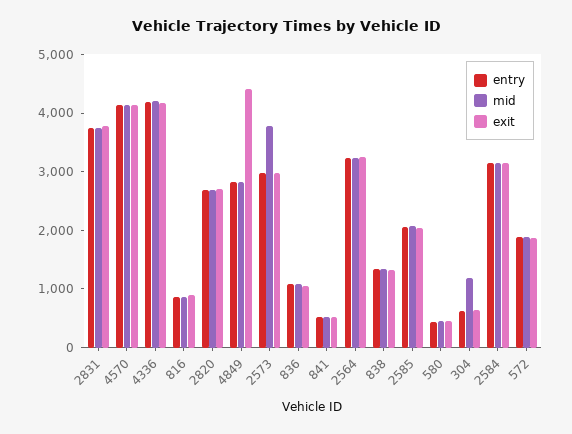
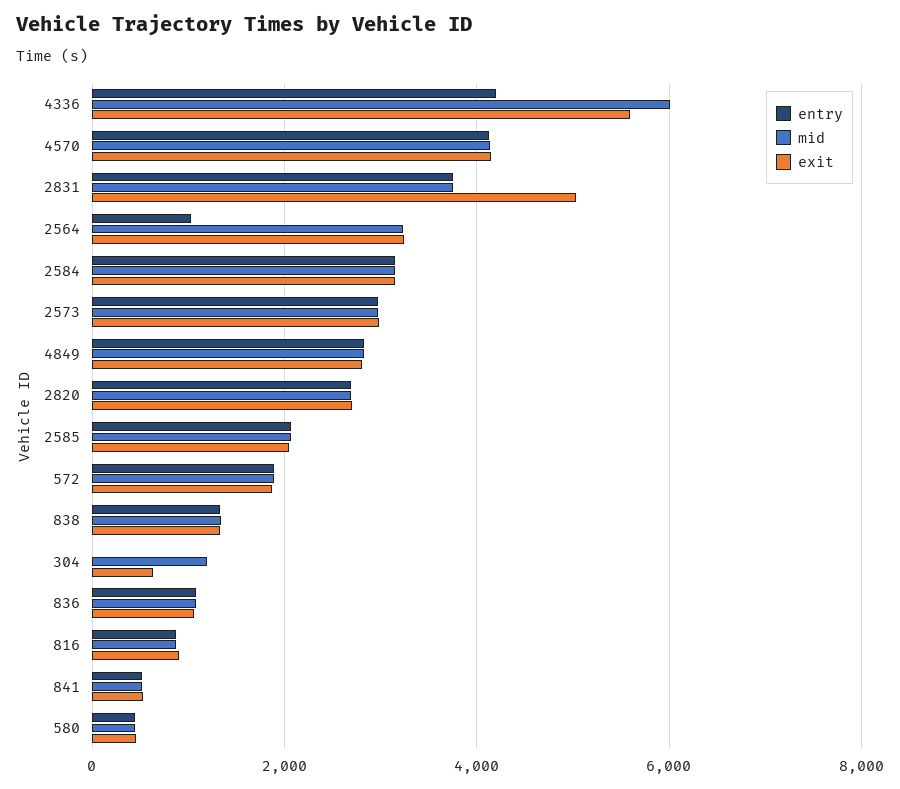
  {
    "entry": {
      "2831": 3800,
      "4570": 4200,
      "4336": 4200,
      "816": 800,
      "2820": 2600,
      "4849": 2800,
      "2573": 3000,
      "836": 1000,
      "841": 600,
-     "2564": 3200,
+     "2564": 1000,
      "838": 1400,
      "2585": 2000,
      "580": 400,
-     "304": 600,
+     "304": 0,
      "2584": 3200,
      "572": 1800
    },
    "mid": {
      "2831": 3800,
      "4570": 4200,
-     "4336": 4200,
+     "4336": 6000,
      "816": 800,
      "2820": 2600,
      "4849": 2800,
-     "2573": 3800,
+     "2573": 3000,
      "836": 1000,
      "841": 600,
      "2564": 3200,
      "838": 1400,
      "2585": 2000,
      "580": 400,
      "304": 1200,
      "2584": 3200,
      "572": 1800
    },
    "exit": {
-     "2831": 3800,
+     "2831": 5000,
      "4570": 4200,
-     "4336": 4200,
+     "4336": 5600,
      "816": 1000,
      "2820": 2800,
-     "4849": 4400,
+     "4849": 2800,
      "2573": 3000,
      "836": 1000,
      "841": 600,
      "2564": 3200,
      "838": 1400,
      "2585": 2000,
      "580": 400,
      "304": 600,
      "2584": 3200,
      "572": 1800
    }
  }

